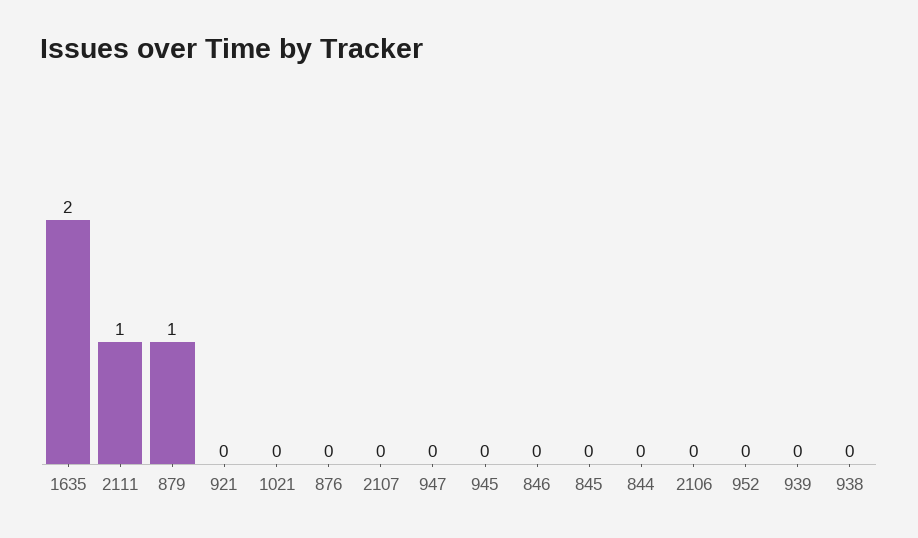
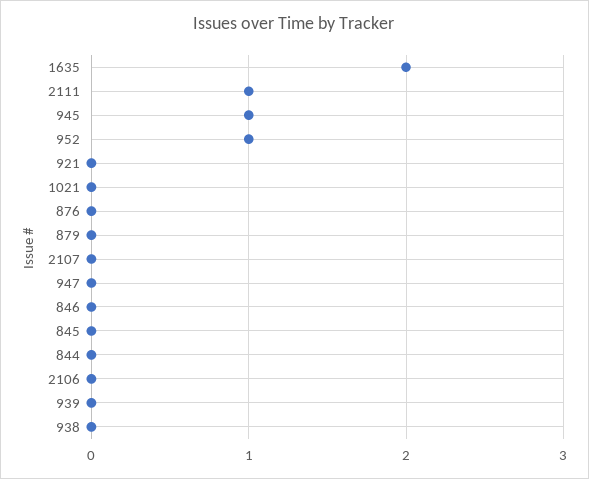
  {
    "1635": 2,
    "2111": 1,
-   "879": 1,
+   "879": 0,
    "921": 0,
    "1021": 0,
    "876": 0,
    "2107": 0,
    "947": 0,
-   "945": 0,
+   "945": 1,
    "846": 0,
    "845": 0,
    "844": 0,
    "2106": 0,
-   "952": 0,
+   "952": 1,
    "939": 0,
    "938": 0
  }

